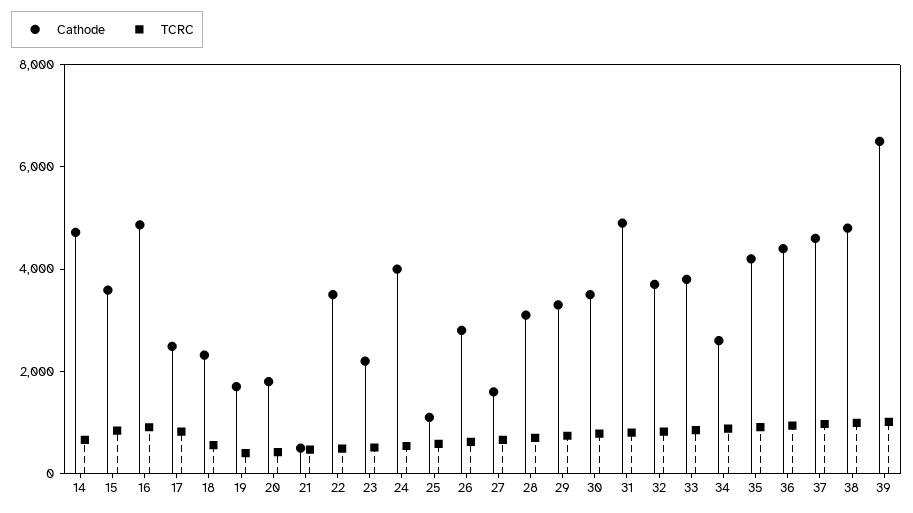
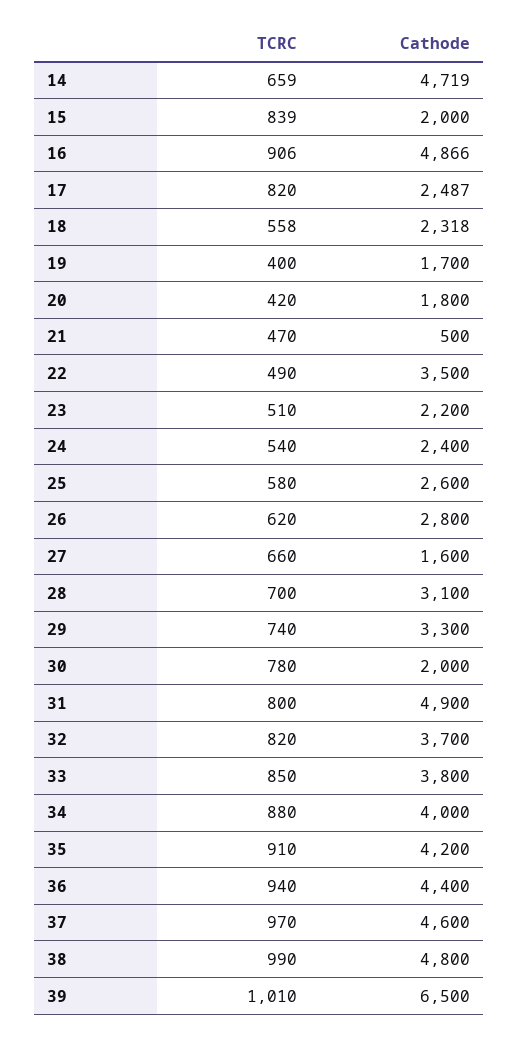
  {
    "Cathode": {
      "14": 4719,
-     "15": 3500,
+     "15": 2000,
      "16": 4866,
      "17": 2487,
      "18": 2318,
      "19": 1700,
      "20": 1800,
      "21": 500,
      "22": 3500,
      "23": 2200,
-     "24": 4000,
+     "24": 2400,
-     "25": 1000,
+     "25": 2600,
      "26": 2800,
      "27": 1600,
      "28": 3100,
      "29": 3300,
-     "30": 3500,
+     "30": 2000,
      "31": 4900,
      "32": 3700,
      "33": 3800,
-     "34": 2500,
+     "34": 4000,
      "35": 4200,
      "36": 4400,
      "37": 4600,
      "38": 4800,
      "39": 6500
    },
    "TCRC": {
      "14": 659,
      "15": 839,
      "16": 906,
      "17": 820,
      "18": 558,
      "19": 400,
      "20": 420,
      "21": 470,
      "22": 490,
      "23": 510,
      "24": 540,
      "25": 580,
      "26": 620,
      "27": 660,
      "28": 700,
      "29": 740,
      "30": 780,
      "31": 800,
      "32": 820,
      "33": 850,
      "34": 880,
      "35": 910,
      "36": 940,
      "37": 970,
      "38": 990,
      "39": 1010
    }
  }

